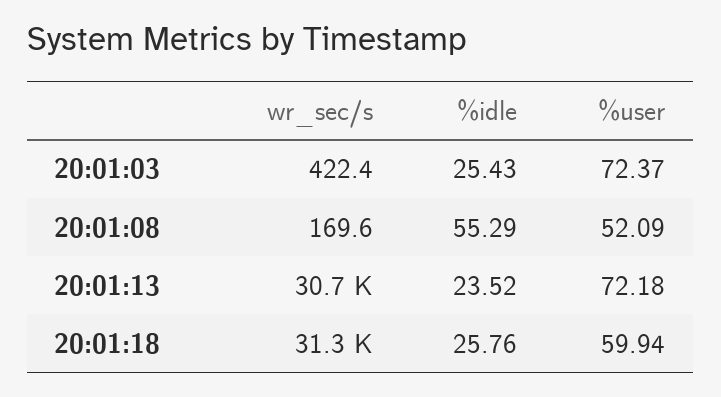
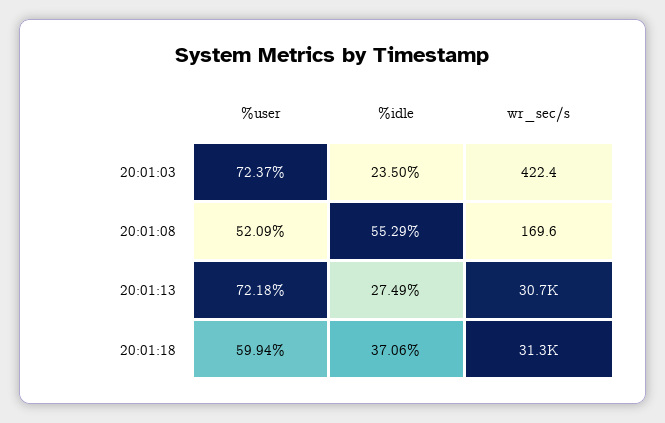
  {
    "wr_sec/s": {
      "20:01:03": 422.4,
      "20:01:08": 169.6,
      "20:01:13": 30700,
      "20:01:18": 31300
    },
    "%idle": {
-     "20:01:03": 25.43,
+     "20:01:03": 23.5,
      "20:01:08": 55.29,
-     "20:01:13": 23.52,
+     "20:01:13": 27.49,
-     "20:01:18": 25.76
+     "20:01:18": 37.06
    },
    "%user": {
      "20:01:03": 72.37,
      "20:01:08": 52.09,
      "20:01:13": 72.18,
      "20:01:18": 59.94
    }
  }

